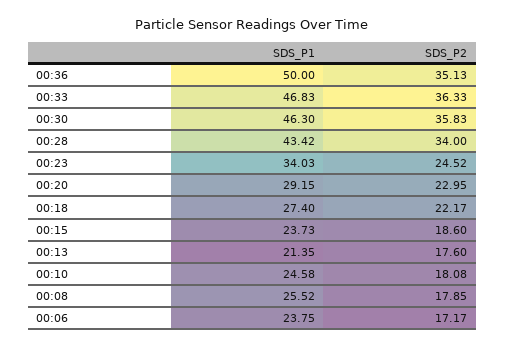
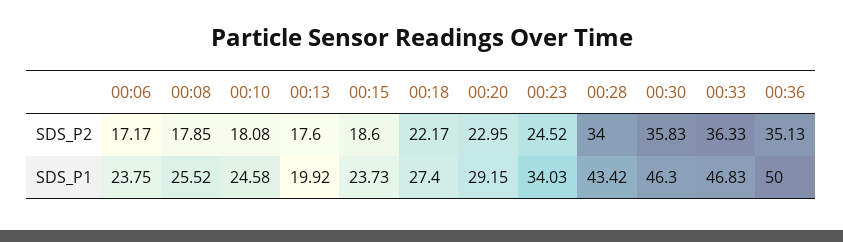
  {
    "SDS_P1": {
      "00:36": 50,
      "00:33": 46.83,
      "00:30": 46.3,
      "00:28": 43.42,
      "00:23": 34.03,
      "00:20": 29.15,
      "00:18": 27.4,
      "00:15": 23.73,
-     "00:13": 21.35,
+     "00:13": 19.92,
      "00:10": 24.58,
      "00:08": 25.52,
      "00:06": 23.75
    },
    "SDS_P2": {
      "00:36": 35.13,
      "00:33": 36.33,
      "00:30": 35.83,
      "00:28": 34,
      "00:23": 24.52,
      "00:20": 22.95,
      "00:18": 22.17,
      "00:15": 18.6,
      "00:13": 17.6,
      "00:10": 18.08,
      "00:08": 17.85,
      "00:06": 17.17
    }
  }

